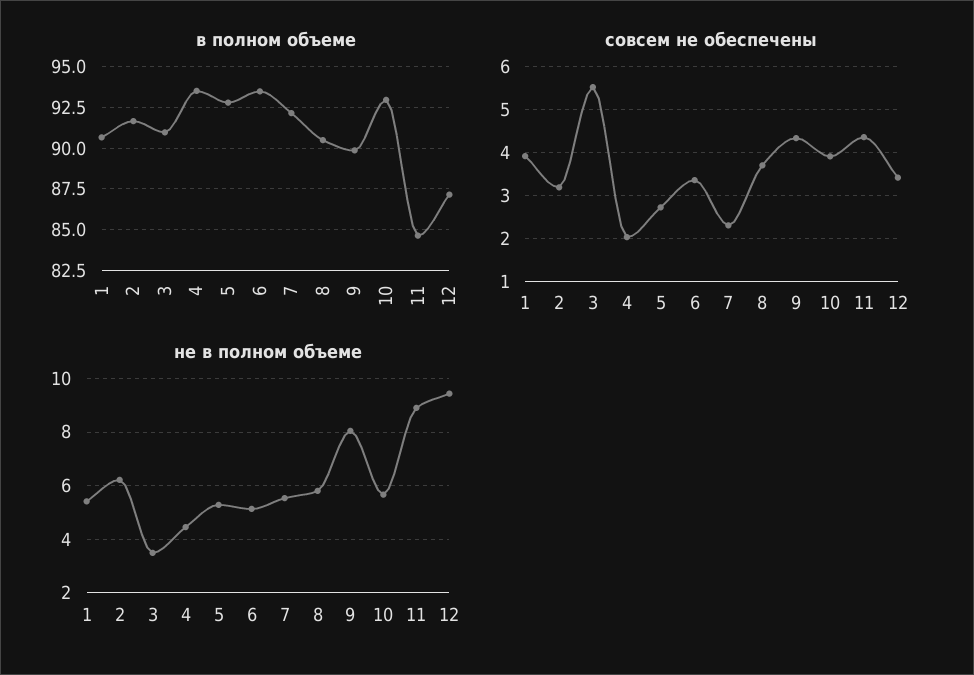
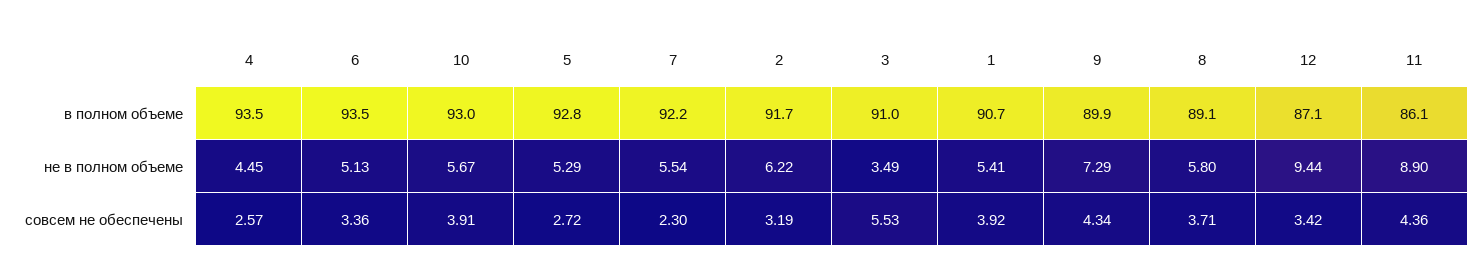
  {
    "в полном объеме": {
      "1": 90.7,
      "2": 91.7,
      "3": 91,
      "4": 93.5,
      "5": 92.8,
      "6": 93.5,
      "7": 92.2,
-     "8": 90.5,
+     "8": 89.1,
      "9": 89.9,
      "10": 93,
-     "11": 84.5,
+     "11": 86.1,
      "12": 87.1
    },
    "совсем не обеспечены": {
      "1": 3.92,
      "2": 3.19,
      "3": 5.53,
-     "4": 2,
+     "4": 2.57,
      "5": 2.72,
      "6": 3.36,
      "7": 2.3,
      "8": 3.71,
      "9": 4.34,
      "10": 3.91,
      "11": 4.36,
      "12": 3.42
    },
    "не в полном объеме": {
      "1": 5.41,
      "2": 6.22,
      "3": 3.49,
      "4": 4.45,
      "5": 5.29,
      "6": 5.13,
      "7": 5.54,
      "8": 5.8,
-     "9": 8,
+     "9": 7.29,
      "10": 5.67,
      "11": 8.9,
      "12": 9.44
    }
  }

